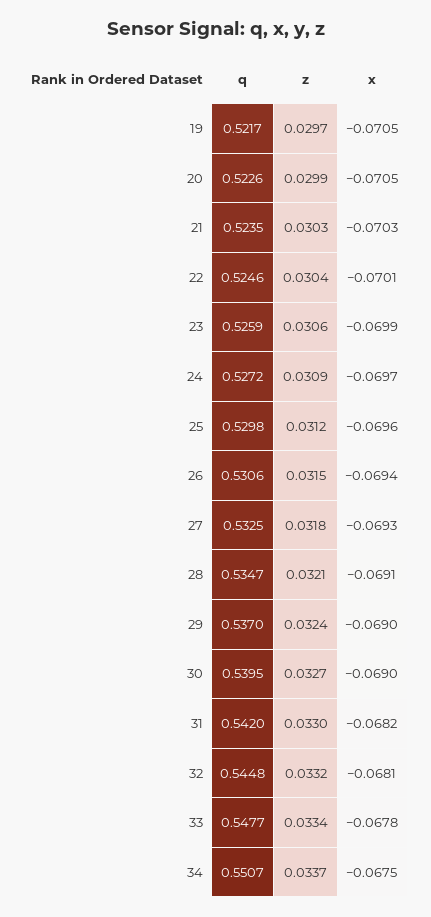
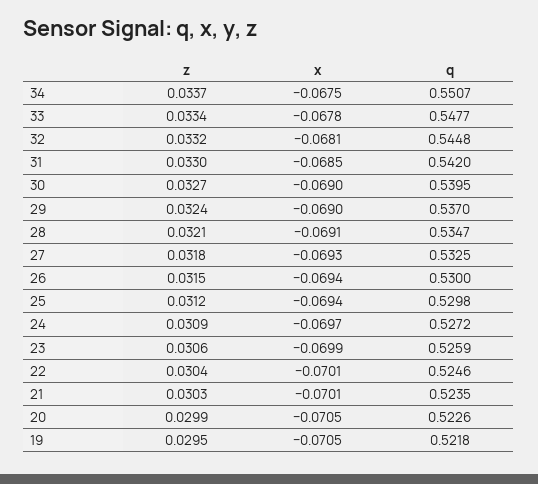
  {
    "q": {
-     "19": 0.5217,
+     "19": 0.5218,
      "20": 0.5226,
      "21": 0.5235,
      "22": 0.5246,
      "23": 0.5259,
      "24": 0.5272,
      "25": 0.5298,
-     "26": 0.5306,
+     "26": 0.53,
      "27": 0.5325,
      "28": 0.5347,
      "29": 0.537,
      "30": 0.5395,
      "31": 0.542,
      "32": 0.5448,
      "33": 0.5477,
      "34": 0.5507
    },
    "z": {
-     "19": 0.0297,
+     "19": 0.0295,
      "20": 0.0299,
      "21": 0.0303,
      "22": 0.0304,
      "23": 0.0306,
      "24": 0.0309,
      "25": 0.0312,
      "26": 0.0315,
      "27": 0.0318,
      "28": 0.0321,
      "29": 0.0324,
      "30": 0.0327,
      "31": 0.033,
      "32": 0.0332,
      "33": 0.0334,
      "34": 0.0337
    },
    "x": {
      "19": -0.0705,
      "20": -0.0705,
-     "21": -0.0703,
+     "21": -0.0701,
      "22": -0.0701,
      "23": -0.0699,
      "24": -0.0697,
-     "25": -0.0696,
+     "25": -0.0694,
      "26": -0.0694,
      "27": -0.0693,
      "28": -0.0691,
      "29": -0.069,
      "30": -0.069,
-     "31": -0.0682,
+     "31": -0.0685,
      "32": -0.0681,
      "33": -0.0678,
      "34": -0.0675
    }
  }

